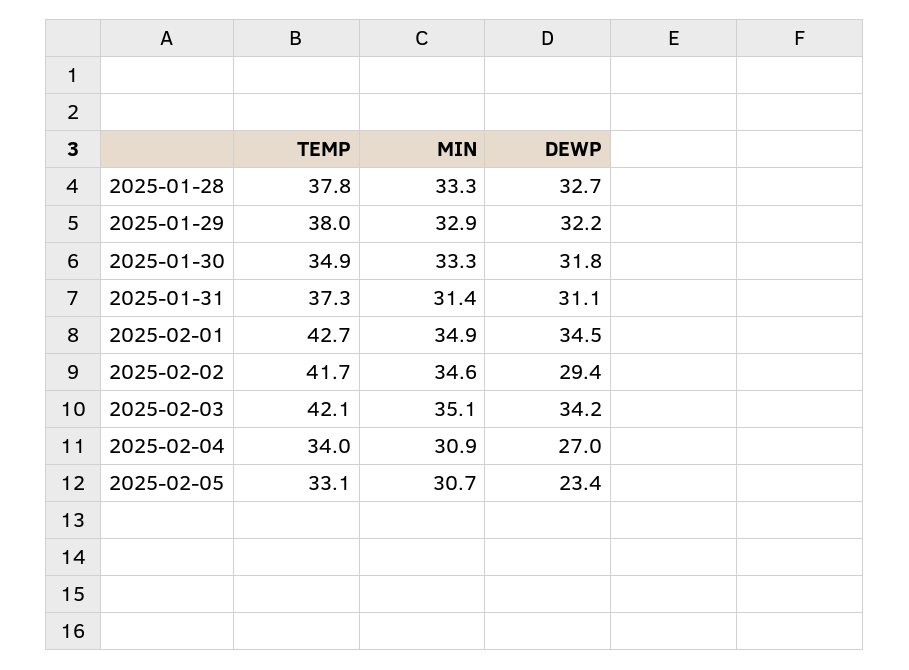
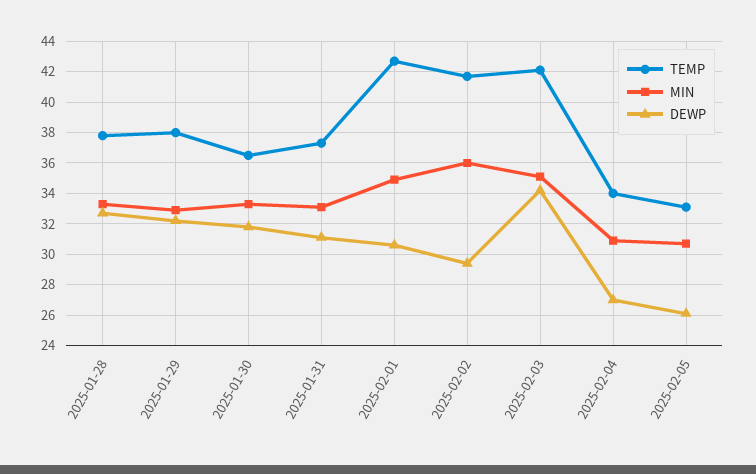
  {
    "TEMP": {
      "2025-01-28": 37.8,
      "2025-01-29": 38,
-     "2025-01-30": 34.9,
+     "2025-01-30": 36.5,
      "2025-01-31": 37.3,
      "2025-02-01": 42.7,
      "2025-02-02": 41.7,
      "2025-02-03": 42.1,
      "2025-02-04": 34,
      "2025-02-05": 33.1
    },
    "MIN": {
      "2025-01-28": 33.3,
      "2025-01-29": 32.9,
      "2025-01-30": 33.3,
-     "2025-01-31": 31.4,
+     "2025-01-31": 33,
      "2025-02-01": 34.9,
-     "2025-02-02": 34.6,
+     "2025-02-02": 36,
      "2025-02-03": 35.1,
      "2025-02-04": 30.9,
      "2025-02-05": 30.7
    },
    "DEWP": {
      "2025-01-28": 32.7,
      "2025-01-29": 32.2,
      "2025-01-30": 31.8,
      "2025-01-31": 31.1,
-     "2025-02-01": 34.5,
+     "2025-02-01": 30.5,
      "2025-02-02": 29.4,
      "2025-02-03": 34.2,
      "2025-02-04": 27,
-     "2025-02-05": 23.4
+     "2025-02-05": 26
    }
  }

